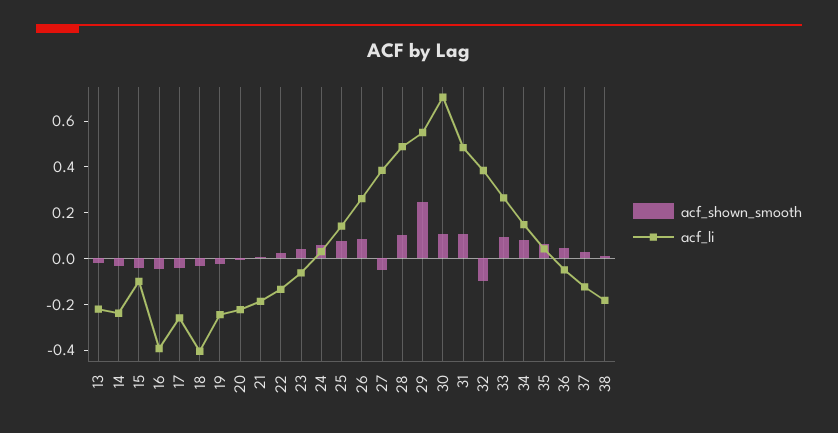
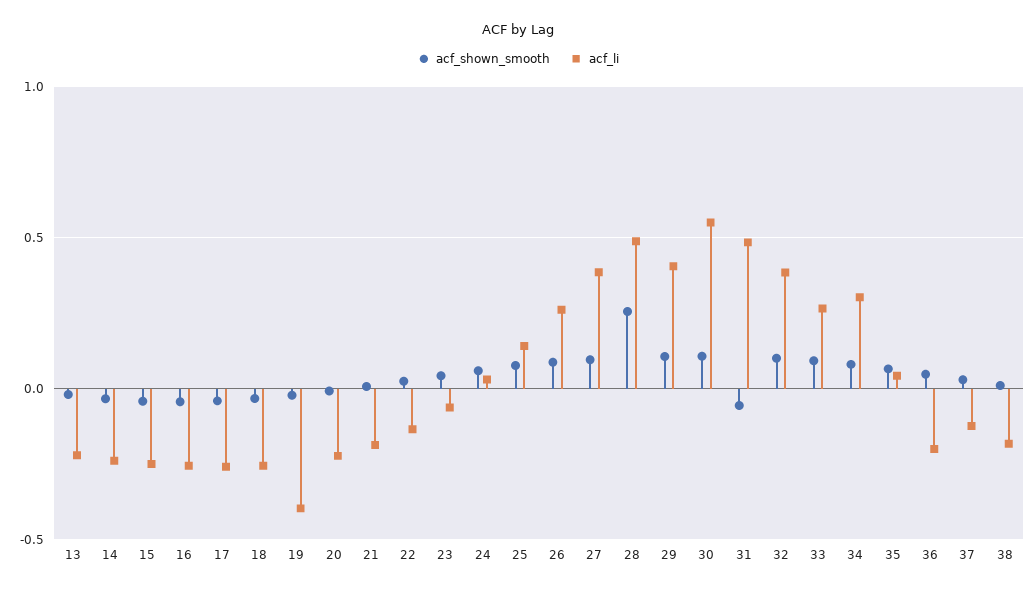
  {
    "acf_shown_smooth": {
      "13": 0,
      "14": -0.05,
      "15": -0.05,
      "16": -0.05,
      "17": -0.05,
      "18": -0.05,
      "19": 0,
      "20": 0,
      "21": 0,
      "22": 0,
      "23": 0.05,
      "24": 0.05,
      "25": 0.1,
      "26": 0.1,
-     "27": -0.05,
+     "27": 0.1,
-     "28": 0.1,
+     "28": 0.25,
-     "29": 0.25,
+     "29": 0.1,
      "30": 0.1,
-     "31": 0.1,
+     "31": -0.05,
-     "32": -0.1,
+     "32": 0.1,
      "33": 0.1,
      "34": 0.1,
      "35": 0.05,
      "36": 0.05,
      "37": 0.05,
      "38": 0
    },
    "acf_li": {
      "13": -0.2,
      "14": -0.25,
-     "15": -0.1,
+     "15": -0.25,
-     "16": -0.4,
+     "16": -0.25,
      "17": -0.25,
-     "18": -0.4,
+     "18": -0.25,
-     "19": -0.25,
+     "19": -0.4,
      "20": -0.2,
      "21": -0.2,
      "22": -0.15,
      "23": -0.05,
      "24": 0.05,
      "25": 0.15,
      "26": 0.25,
      "27": 0.4,
      "28": 0.5,
-     "29": 0.55,
+     "29": 0.4,
-     "30": 0.7,
+     "30": 0.55,
      "31": 0.5,
      "32": 0.4,
      "33": 0.25,
-     "34": 0.15,
+     "34": 0.3,
      "35": 0.05,
-     "36": -0.05,
+     "36": -0.2,
      "37": -0.1,
      "38": -0.2
    }
  }

